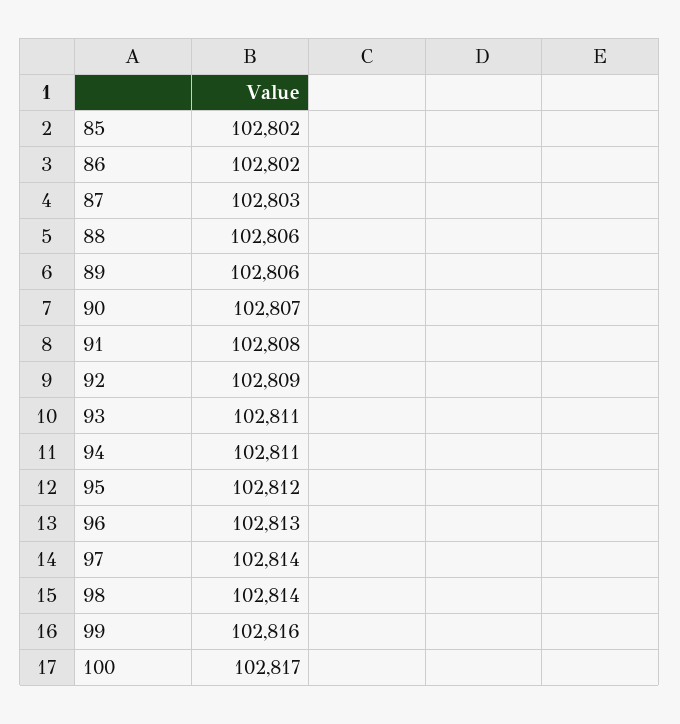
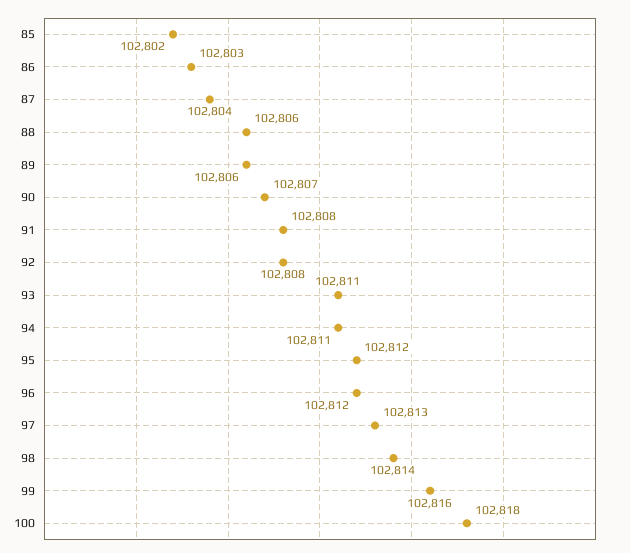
  {
    "85": 102802,
-   "86": 102802,
+   "86": 102803,
-   "87": 102803,
+   "87": 102804,
    "88": 102806,
    "89": 102806,
    "90": 102807,
    "91": 102808,
-   "92": 102809,
+   "92": 102808,
    "93": 102811,
    "94": 102811,
    "95": 102812,
-   "96": 102813,
+   "96": 102812,
-   "97": 102814,
+   "97": 102813,
    "98": 102814,
    "99": 102816,
-   "100": 102817
+   "100": 102818
  }

